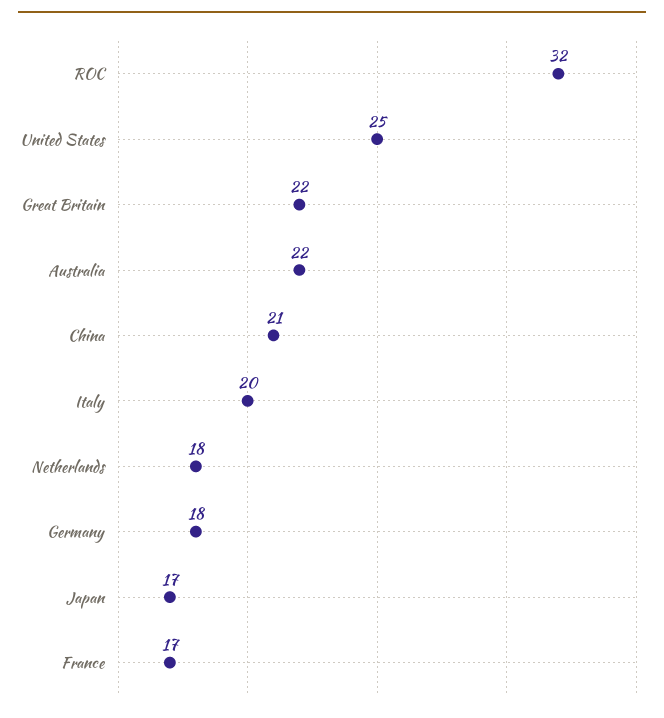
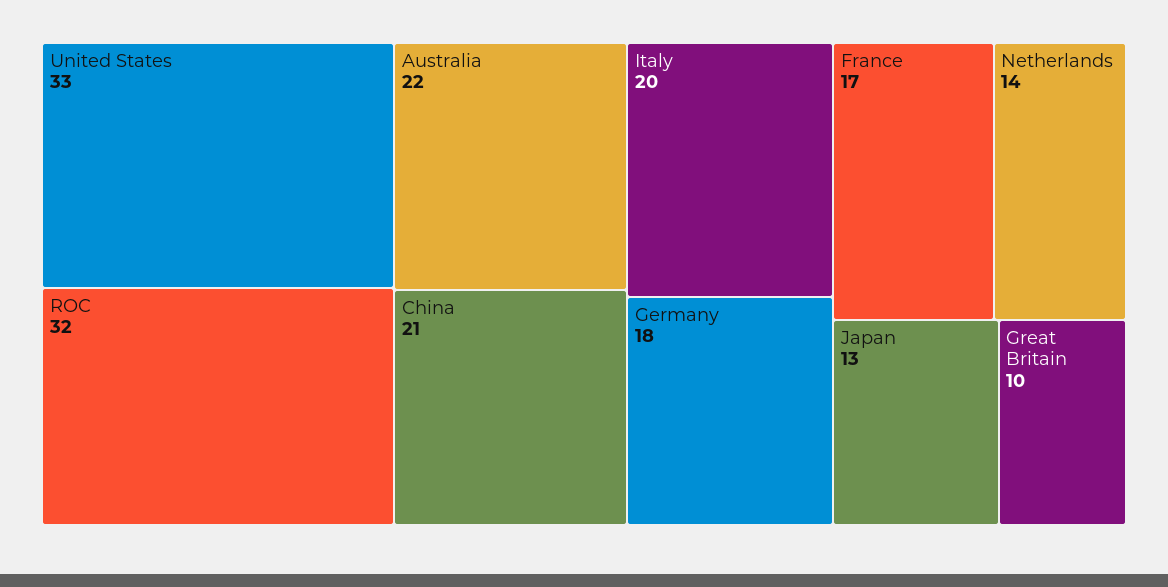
  {
    "ROC": 32,
-   "United States": 25,
+   "United States": 33,
-   "Great Britain": 22,
+   "Great Britain": 10,
    "Australia": 22,
    "China": 21,
    "Italy": 20,
-   "Netherlands": 18,
+   "Netherlands": 14,
    "Germany": 18,
-   "Japan": 17,
+   "Japan": 13,
    "France": 17
  }

